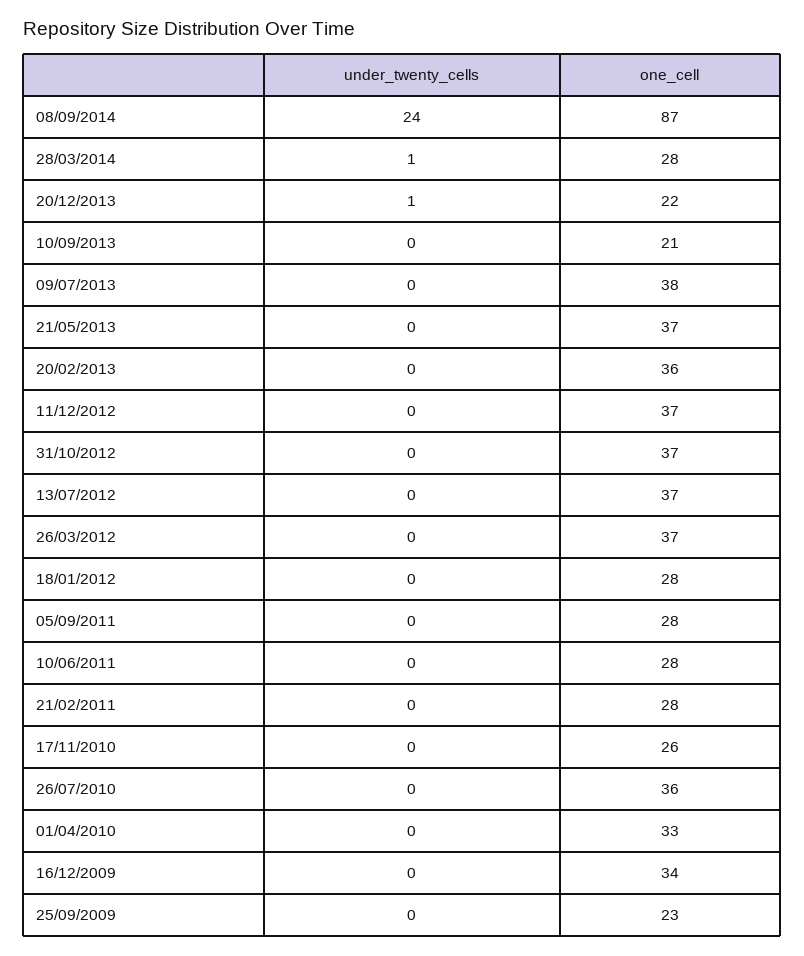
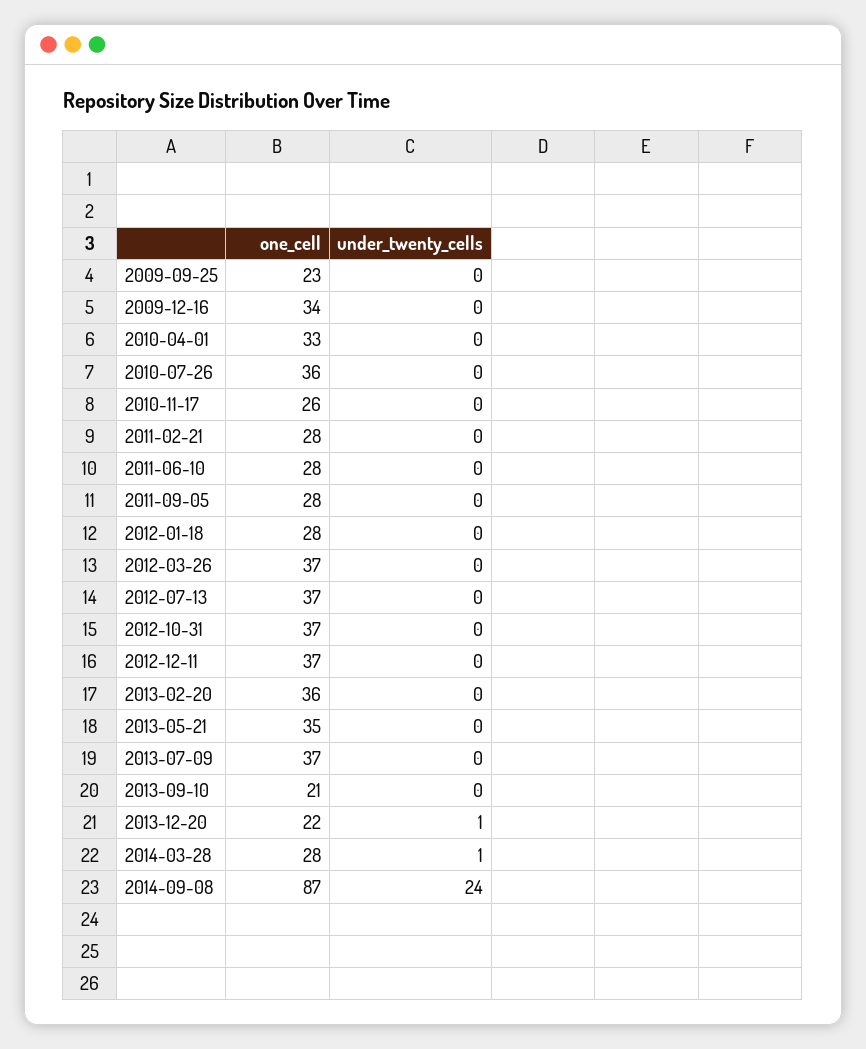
  {
    "under_twenty_cells": {
      "08/09/2014": 24,
      "28/03/2014": 1,
      "20/12/2013": 1,
      "10/09/2013": 0,
      "09/07/2013": 0,
      "21/05/2013": 0,
      "20/02/2013": 0,
      "11/12/2012": 0,
      "31/10/2012": 0,
      "13/07/2012": 0,
      "26/03/2012": 0,
      "18/01/2012": 0,
      "05/09/2011": 0,
      "10/06/2011": 0,
      "21/02/2011": 0,
      "17/11/2010": 0,
      "26/07/2010": 0,
      "01/04/2010": 0,
      "16/12/2009": 0,
      "25/09/2009": 0
    },
    "one_cell": {
      "08/09/2014": 87,
      "28/03/2014": 28,
      "20/12/2013": 22,
      "10/09/2013": 21,
-     "09/07/2013": 38,
+     "09/07/2013": 37,
-     "21/05/2013": 37,
+     "21/05/2013": 35,
      "20/02/2013": 36,
      "11/12/2012": 37,
      "31/10/2012": 37,
      "13/07/2012": 37,
      "26/03/2012": 37,
      "18/01/2012": 28,
      "05/09/2011": 28,
      "10/06/2011": 28,
      "21/02/2011": 28,
      "17/11/2010": 26,
      "26/07/2010": 36,
      "01/04/2010": 33,
      "16/12/2009": 34,
      "25/09/2009": 23
    }
  }

